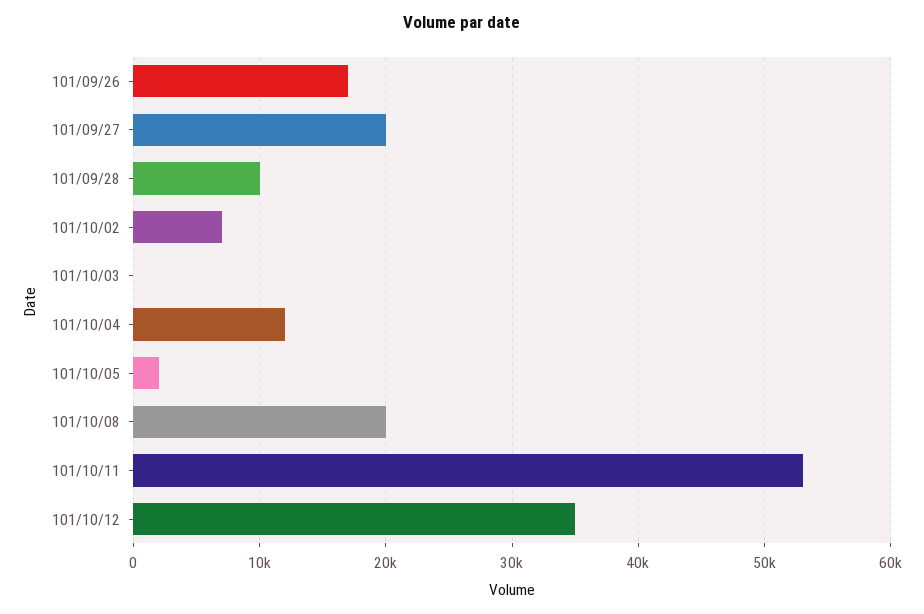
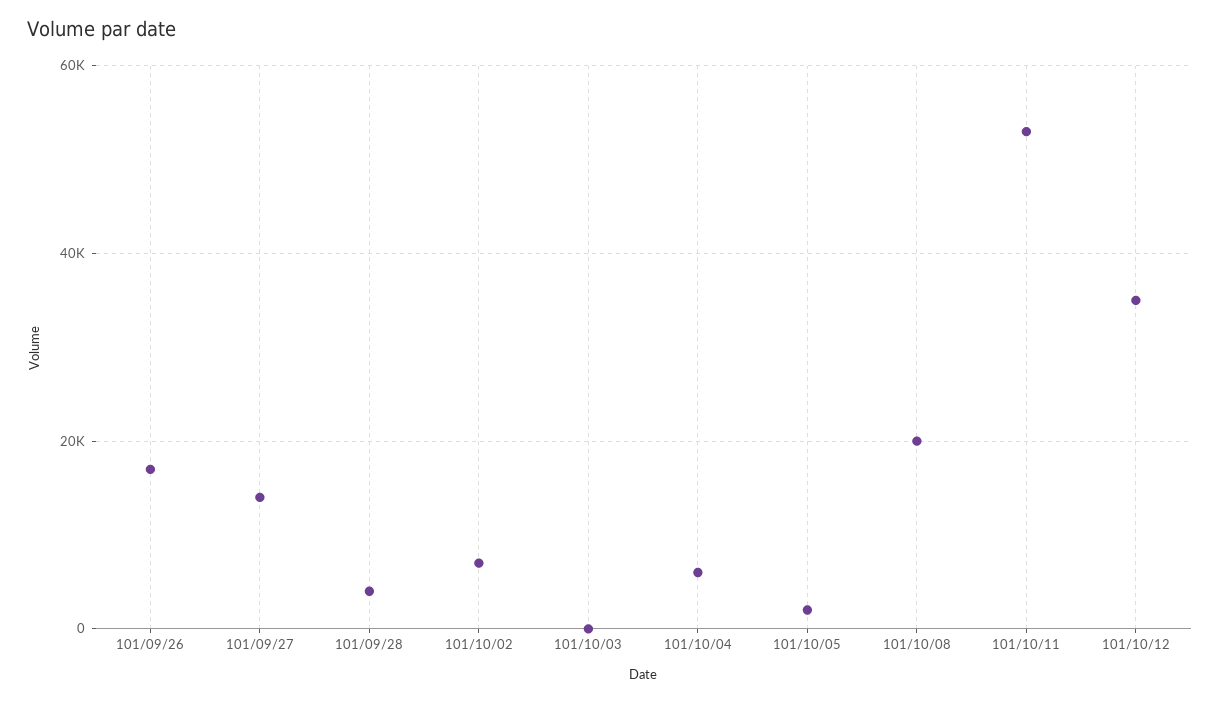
  {
    "101/09/26": 17000,
-   "101/09/27": 20000,
+   "101/09/27": 14000,
-   "101/09/28": 10000,
+   "101/09/28": 4000,
    "101/10/02": 7000,
    "101/10/03": 0,
-   "101/10/04": 12000,
+   "101/10/04": 6000,
    "101/10/05": 2000,
    "101/10/08": 20000,
    "101/10/11": 53000,
    "101/10/12": 35000
  }

